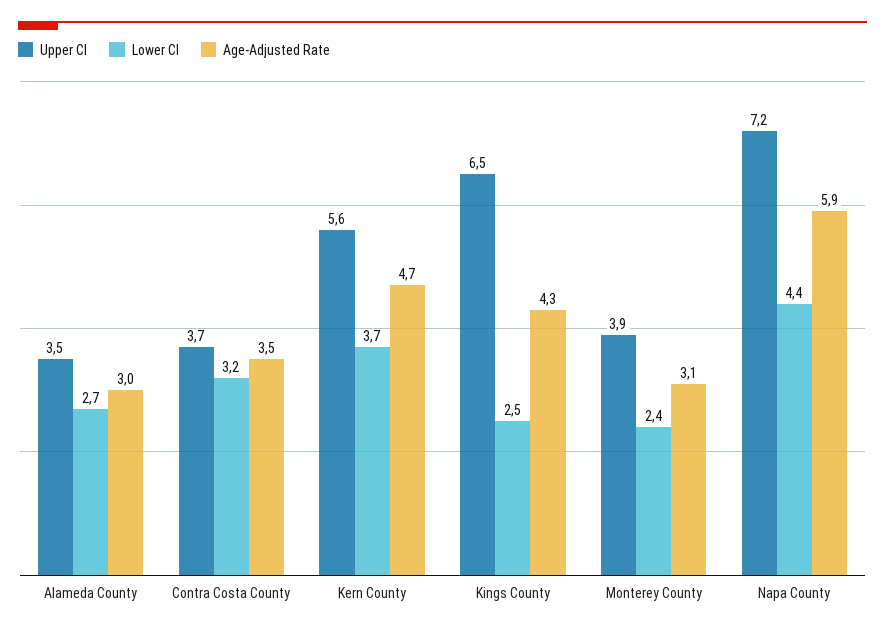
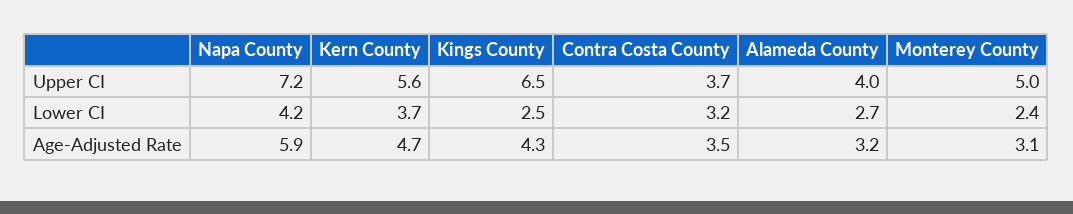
  {
    "Upper CI": {
-     "Alameda County": 3.5,
+     "Alameda County": 4,
      "Contra Costa County": 3.7,
      "Kern County": 5.6,
      "Kings County": 6.5,
-     "Monterey County": 3.9,
+     "Monterey County": 5,
      "Napa County": 7.2
    },
    "Lower CI": {
      "Alameda County": 2.7,
      "Contra Costa County": 3.2,
      "Kern County": 3.7,
      "Kings County": 2.5,
      "Monterey County": 2.4,
-     "Napa County": 4.4
+     "Napa County": 4.2
    },
    "Age-Adjusted Rate": {
-     "Alameda County": 3,
+     "Alameda County": 3.2,
      "Contra Costa County": 3.5,
      "Kern County": 4.7,
      "Kings County": 4.3,
      "Monterey County": 3.1,
      "Napa County": 5.9
    }
  }

